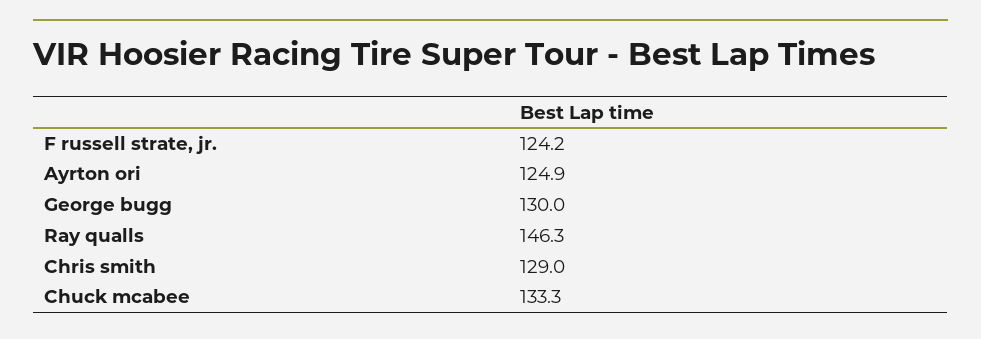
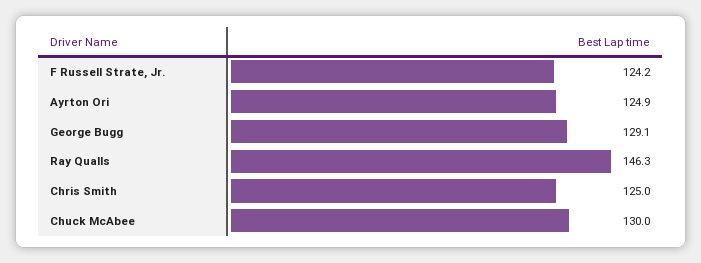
  {
    "F russell strate, jr.": 124.2,
    "Ayrton ori": 124.9,
-   "George bugg": 130,
+   "George bugg": 129.1,
    "Ray qualls": 146.3,
-   "Chris smith": 129,
+   "Chris smith": 125,
-   "Chuck mcabee": 133.3
+   "Chuck mcabee": 130
  }

